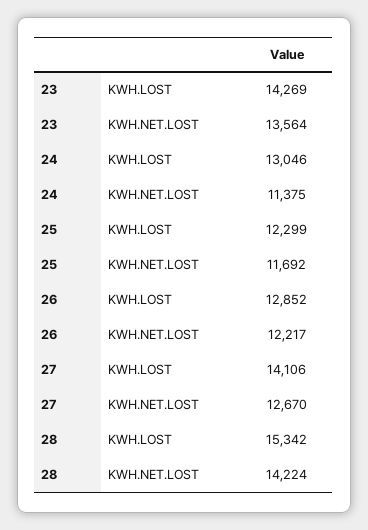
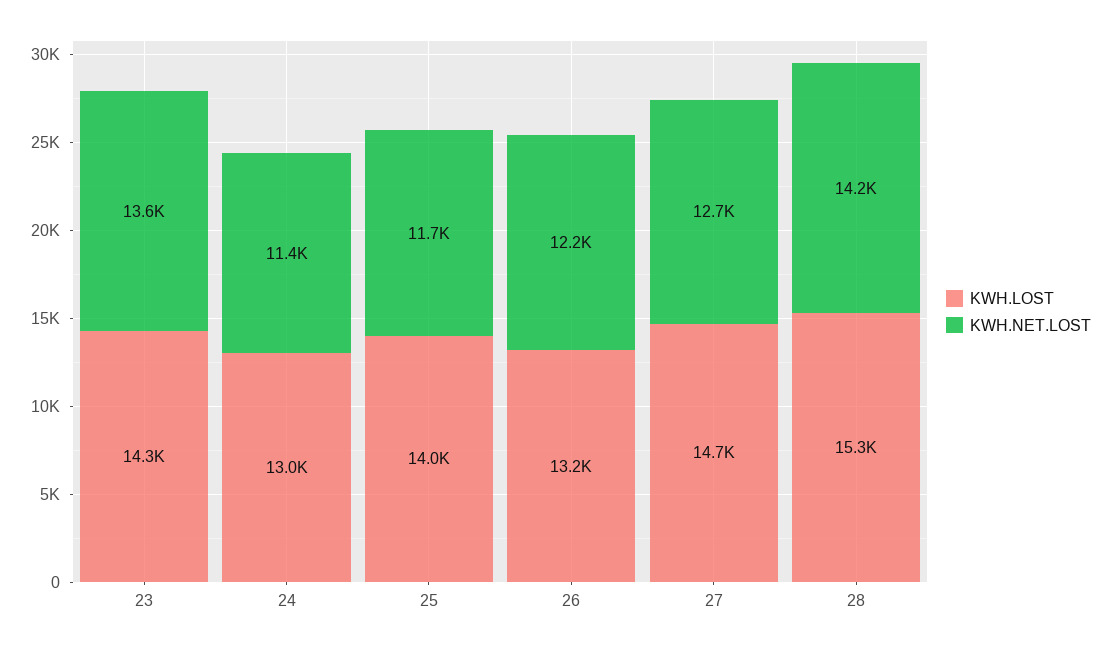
  {
    "KWH.LOST": {
      "23": 14269,
      "24": 13046,
-     "25": 12299,
+     "25": 14000,
-     "26": 12852,
+     "26": 13200,
-     "27": 14106,
+     "27": 14700,
      "28": 15342
    },
    "KWH.NET.LOST": {
      "23": 13564,
      "24": 11375,
      "25": 11692,
      "26": 12217,
      "27": 12670,
      "28": 14224
    }
  }

